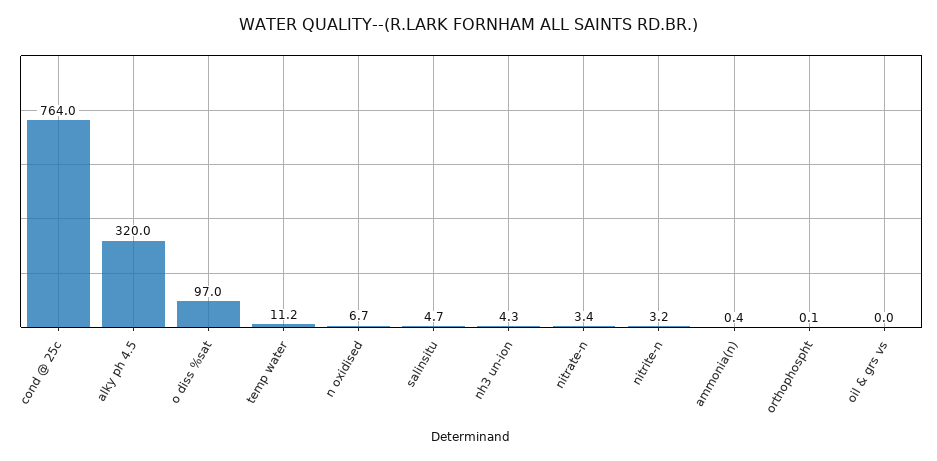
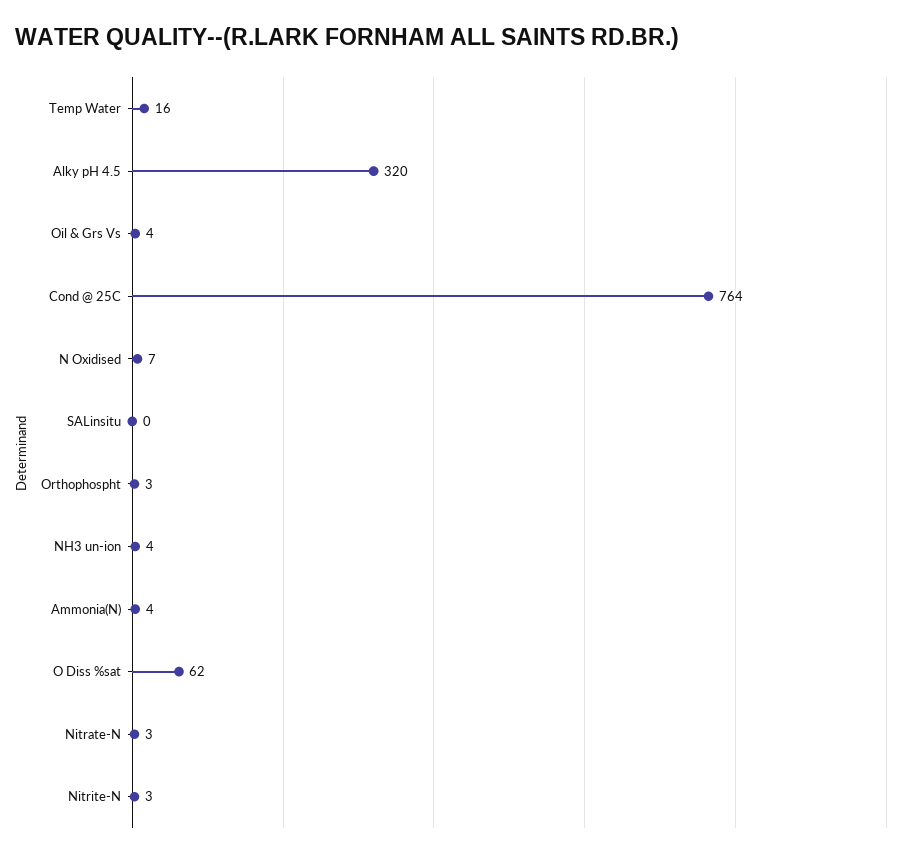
  {
    "cond @ 25c": 764,
    "alky ph 4.5": 320,
-   "o diss %sat": 97,
+   "o diss %sat": 62,
-   "temp water": 11.2,
+   "temp water": 16,
    "n oxidised": 6.7,
-   "salinsitu": 4.7,
+   "salinsitu": 0,
    "nh3 un-ion": 4.3,
    "nitrate-n": 3.4,
    "nitrite-n": 3.2,
-   "ammonia(n)": 0.4,
+   "ammonia(n)": 4,
-   "orthophospht": 0.1,
+   "orthophospht": 3,
-   "oil & grs vs": 0
+   "oil & grs vs": 4
  }

